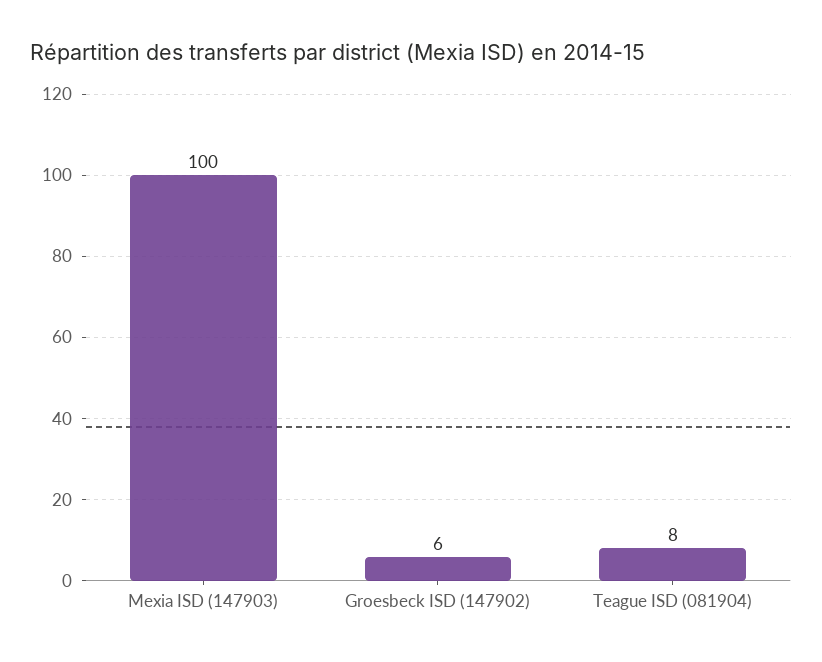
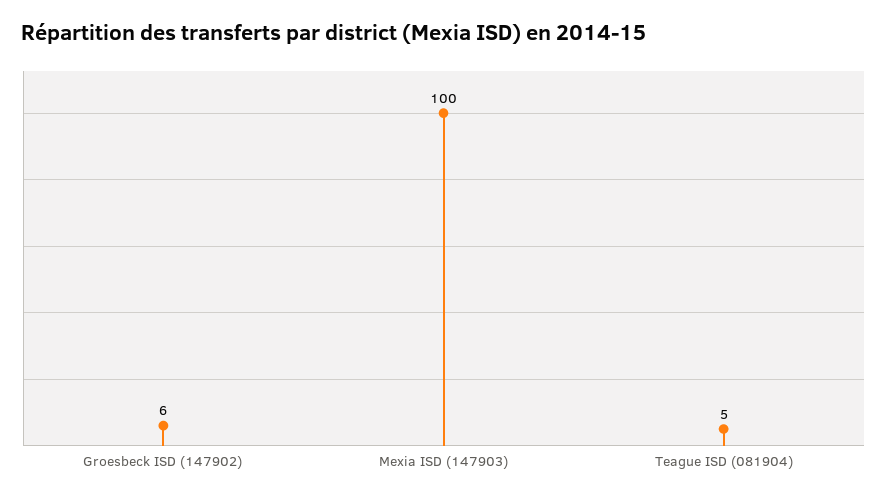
  {
    "Mexia ISD (147903)": 100,
    "Groesbeck ISD (147902)": 6,
-   "Teague ISD (081904)": 8
+   "Teague ISD (081904)": 5
  }

